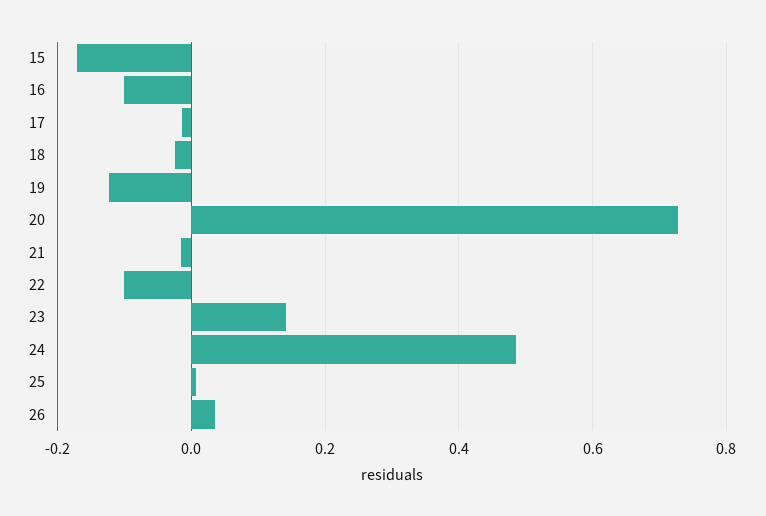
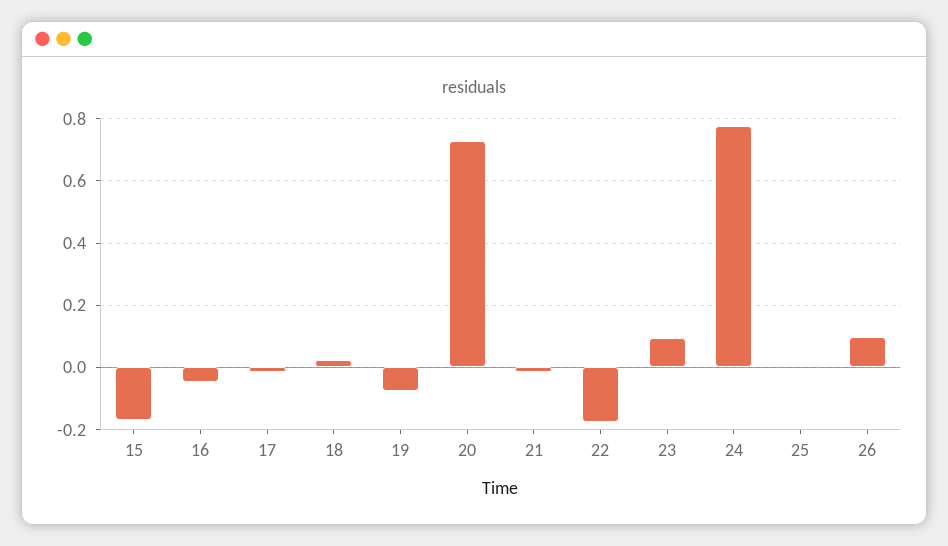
  {
    "15": -0.18,
-   "16": -0.1,
+   "16": -0.04,
    "17": -0.02,
-   "18": -0.02,
+   "18": 0.02,
-   "19": -0.12,
+   "19": -0.08,
    "20": 0.72,
    "21": -0.02,
-   "22": -0.1,
+   "22": -0.18,
-   "23": 0.14,
+   "23": 0.1,
-   "24": 0.48,
+   "24": 0.78,
    "25": 0,
-   "26": 0.04
+   "26": 0.1
  }

